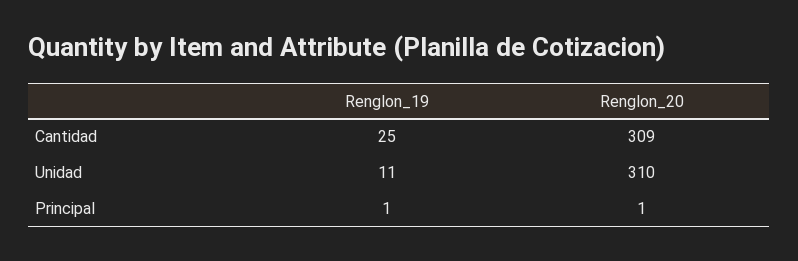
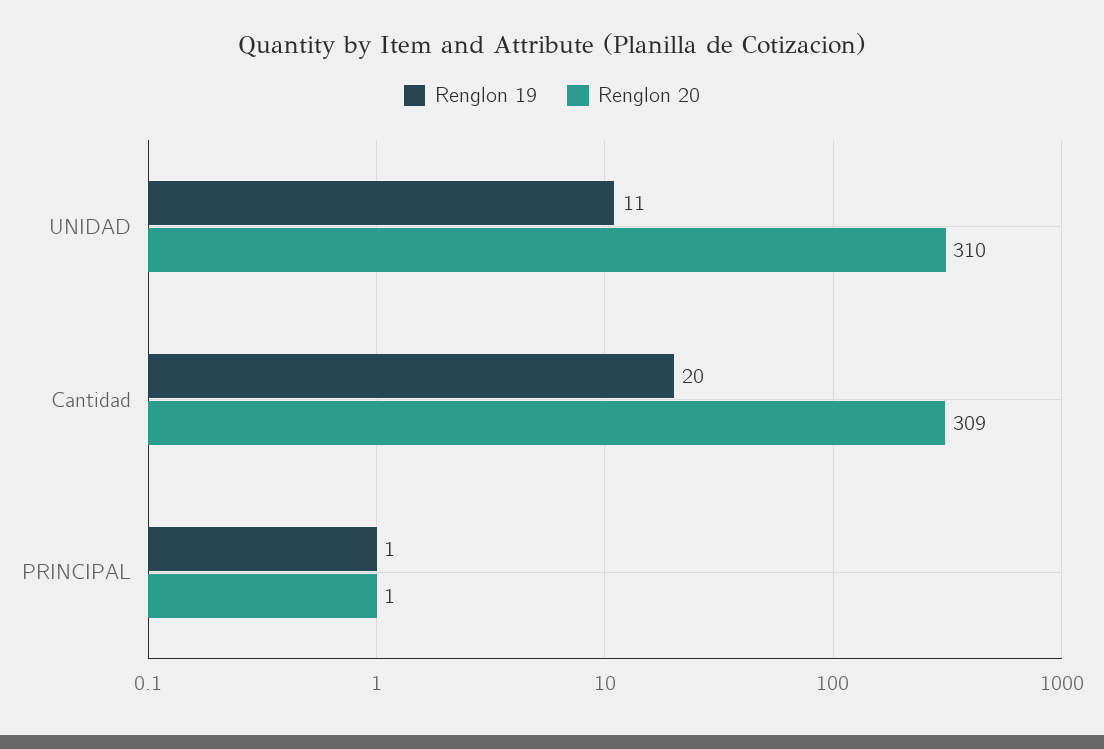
  {
    "Renglon_19": {
-     "Cantidad": 25,
+     "Cantidad": 20,
      "Unidad": 11,
      "Principal": 1
    },
    "Renglon_20": {
      "Cantidad": 309,
      "Unidad": 310,
      "Principal": 1
    }
  }

